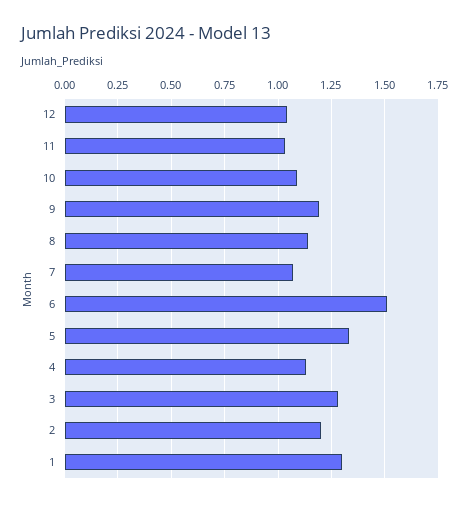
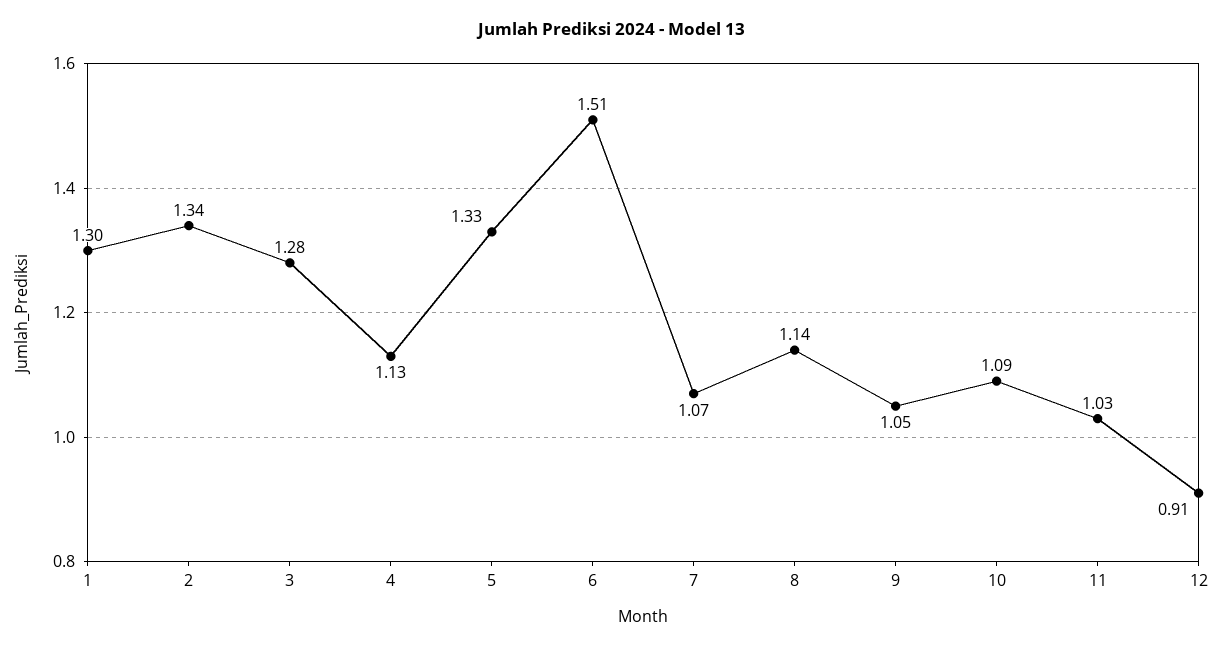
  {
-   "12": 1.05,
+   "12": 0.91,
    "11": 1.03,
    "10": 1.09,
-   "9": 1.2,
+   "9": 1.05,
    "8": 1.14,
    "7": 1.07,
    "6": 1.51,
    "5": 1.33,
    "4": 1.13,
    "3": 1.28,
-   "2": 1.2,
+   "2": 1.34,
    "1": 1.3
  }

